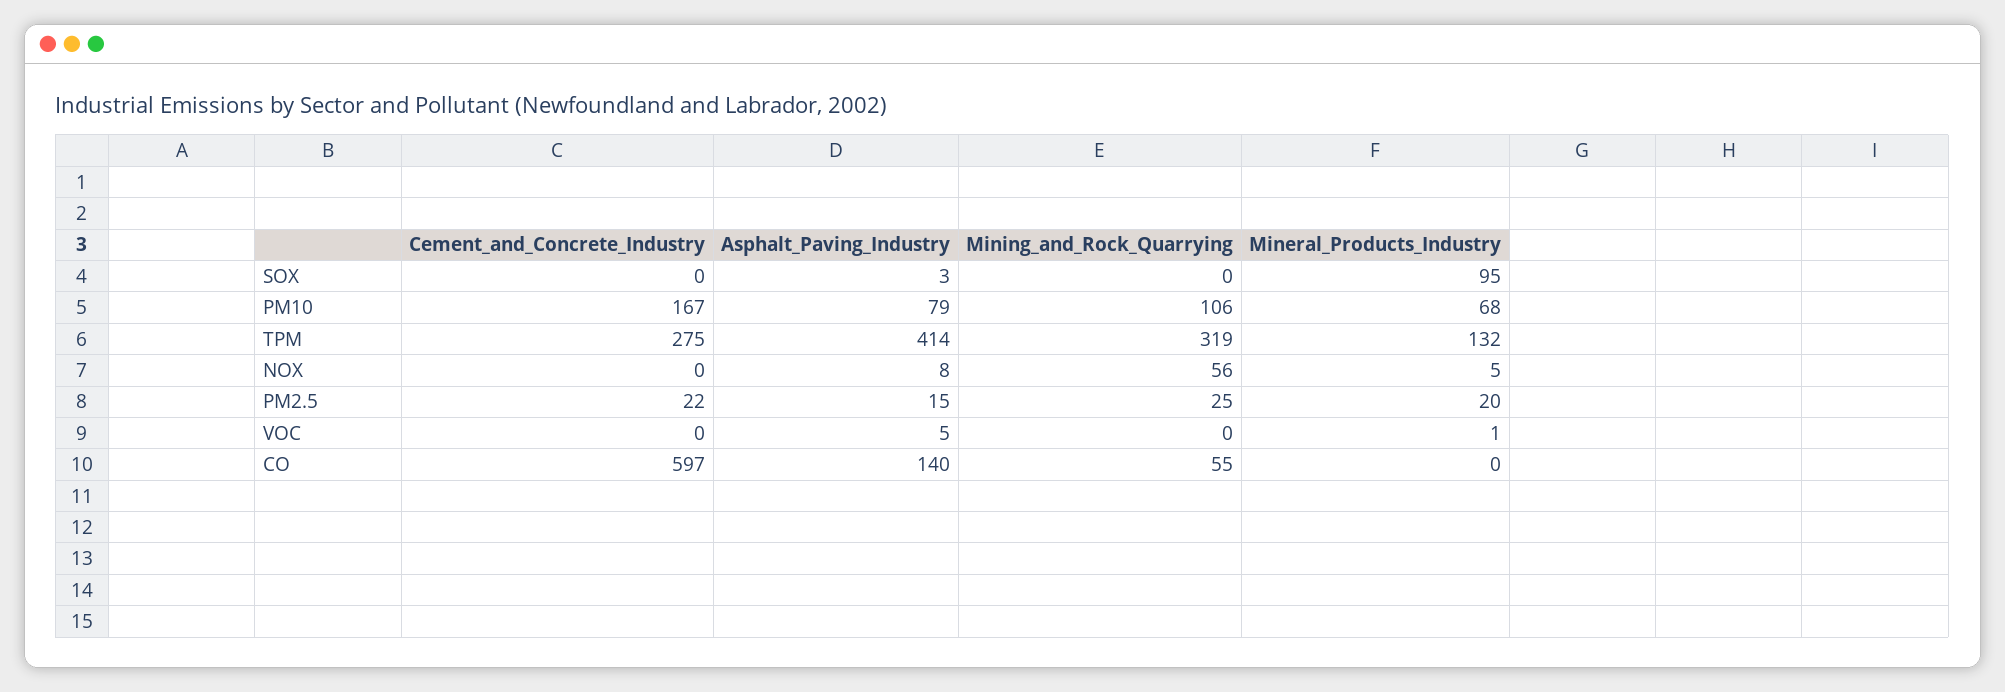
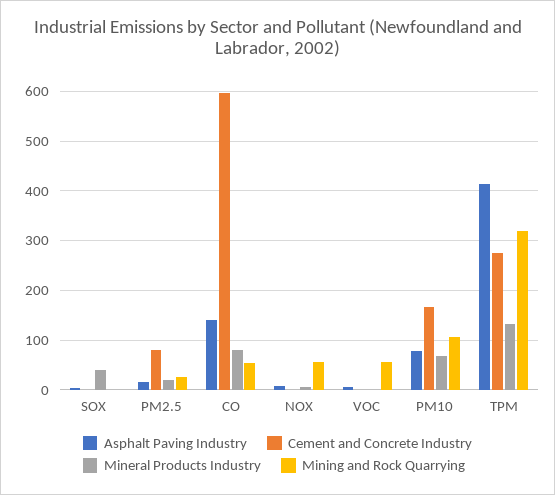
  {
    "Cement_and_Concrete_Industry": {
      "SOX": 0,
      "PM10": 167,
      "TPM": 275,
      "NOX": 0,
-     "PM2.5": 22,
+     "PM2.5": 80,
      "VOC": 0,
      "CO": 597
    },
    "Asphalt_Paving_Industry": {
      "SOX": 3,
      "PM10": 79,
      "TPM": 414,
      "NOX": 8,
      "PM2.5": 15,
      "VOC": 5,
      "CO": 140
    },
    "Mining_and_Rock_Quarrying": {
      "SOX": 0,
      "PM10": 106,
      "TPM": 319,
      "NOX": 56,
      "PM2.5": 25,
-     "VOC": 0,
+     "VOC": 60,
      "CO": 55
    },
    "Mineral_Products_Industry": {
-     "SOX": 95,
+     "SOX": 40,
      "PM10": 68,
      "TPM": 132,
      "NOX": 5,
      "PM2.5": 20,
      "VOC": 1,
-     "CO": 0
+     "CO": 80
    }
  }

